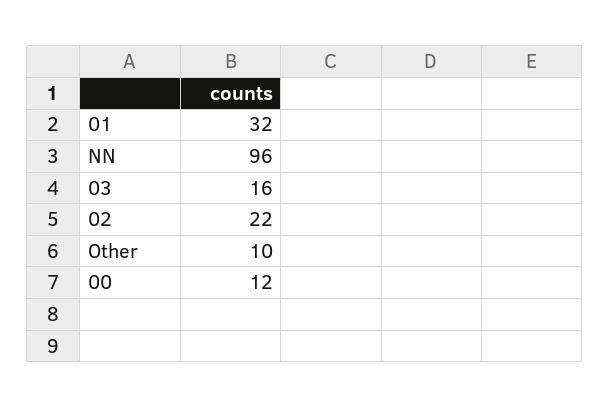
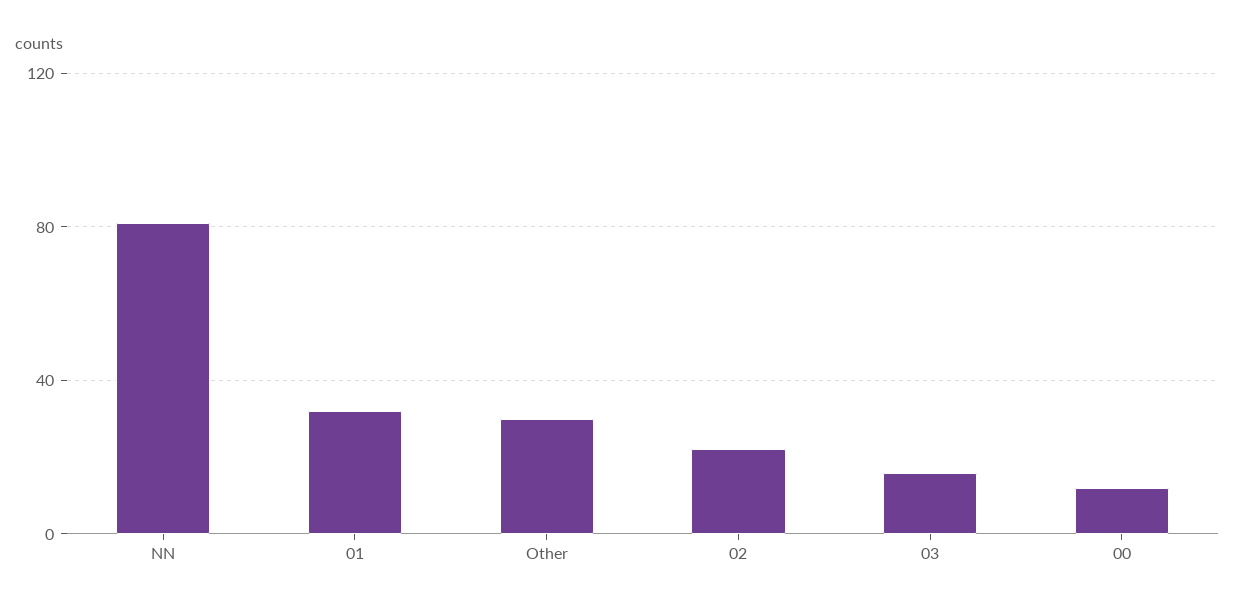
  {
    "01": 32,
-   "NN": 96,
+   "NN": 80,
    "03": 16,
    "02": 22,
-   "Other": 10,
+   "Other": 30,
    "00": 12
  }

